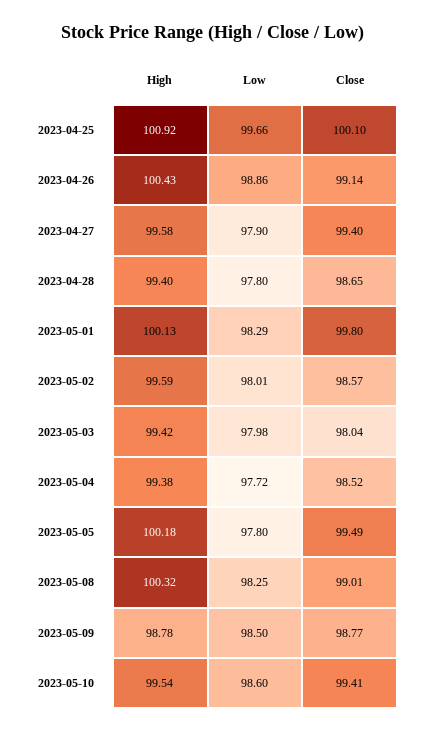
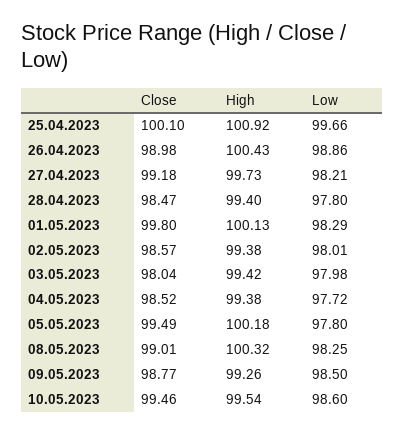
  {
    "High": {
      "2023-04-25": 100.92,
      "2023-04-26": 100.43,
-     "2023-04-27": 99.58,
+     "2023-04-27": 99.73,
      "2023-04-28": 99.4,
      "2023-05-01": 100.13,
-     "2023-05-02": 99.59,
+     "2023-05-02": 99.38,
      "2023-05-03": 99.42,
      "2023-05-04": 99.38,
      "2023-05-05": 100.18,
      "2023-05-08": 100.32,
-     "2023-05-09": 98.78,
+     "2023-05-09": 99.26,
      "2023-05-10": 99.54
    },
    "Low": {
      "2023-04-25": 99.66,
      "2023-04-26": 98.86,
-     "2023-04-27": 97.9,
+     "2023-04-27": 98.21,
      "2023-04-28": 97.8,
      "2023-05-01": 98.29,
      "2023-05-02": 98.01,
      "2023-05-03": 97.98,
      "2023-05-04": 97.72,
      "2023-05-05": 97.8,
      "2023-05-08": 98.25,
      "2023-05-09": 98.5,
      "2023-05-10": 98.6
    },
    "Close": {
      "2023-04-25": 100.1,
-     "2023-04-26": 99.14,
+     "2023-04-26": 98.98,
-     "2023-04-27": 99.4,
+     "2023-04-27": 99.18,
-     "2023-04-28": 98.65,
+     "2023-04-28": 98.47,
      "2023-05-01": 99.8,
      "2023-05-02": 98.57,
      "2023-05-03": 98.04,
      "2023-05-04": 98.52,
      "2023-05-05": 99.49,
      "2023-05-08": 99.01,
      "2023-05-09": 98.77,
-     "2023-05-10": 99.41
+     "2023-05-10": 99.46
    }
  }

